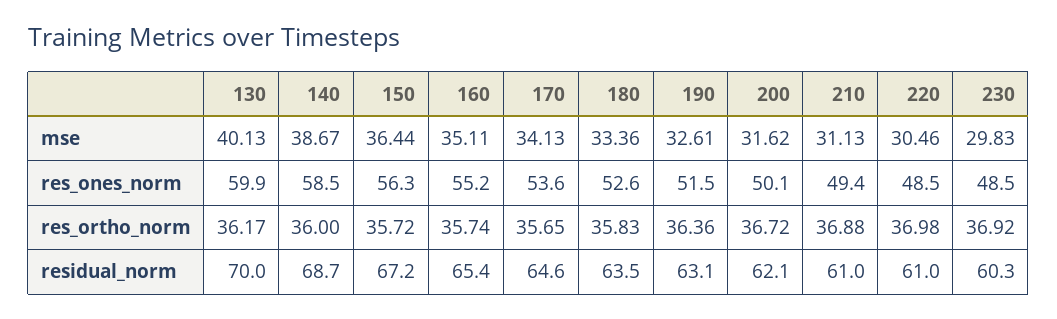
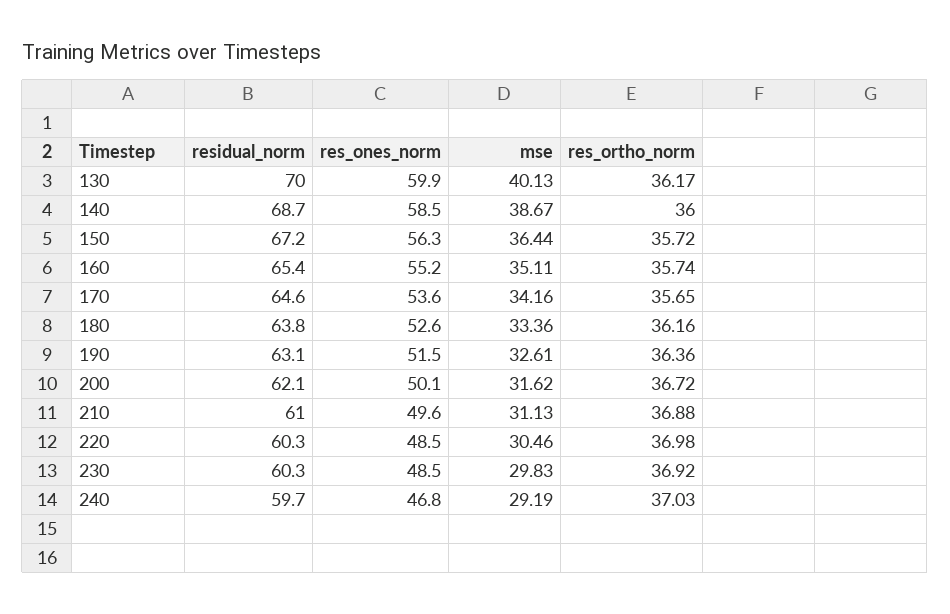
  {
    "130": {
      "mse": 40.13,
      "res_ones_norm": 59.9,
      "res_ortho_norm": 36.17,
      "residual_norm": 70
    },
    "140": {
      "mse": 38.67,
      "res_ones_norm": 58.5,
      "res_ortho_norm": 36,
      "residual_norm": 68.7
    },
    "150": {
      "mse": 36.44,
      "res_ones_norm": 56.3,
      "res_ortho_norm": 35.72,
      "residual_norm": 67.2
    },
    "160": {
      "mse": 35.11,
      "res_ones_norm": 55.2,
      "res_ortho_norm": 35.74,
      "residual_norm": 65.4
    },
    "170": {
-     "mse": 34.13,
+     "mse": 34.16,
      "res_ones_norm": 53.6,
      "res_ortho_norm": 35.65,
      "residual_norm": 64.6
    },
    "180": {
      "mse": 33.36,
      "res_ones_norm": 52.6,
-     "res_ortho_norm": 35.83,
+     "res_ortho_norm": 36.16,
-     "residual_norm": 63.5
+     "residual_norm": 63.8
    },
    "190": {
      "mse": 32.61,
      "res_ones_norm": 51.5,
      "res_ortho_norm": 36.36,
      "residual_norm": 63.1
    },
    "200": {
      "mse": 31.62,
      "res_ones_norm": 50.1,
      "res_ortho_norm": 36.72,
      "residual_norm": 62.1
    },
    "210": {
      "mse": 31.13,
-     "res_ones_norm": 49.4,
+     "res_ones_norm": 49.6,
      "res_ortho_norm": 36.88,
      "residual_norm": 61
    },
    "220": {
      "mse": 30.46,
      "res_ones_norm": 48.5,
      "res_ortho_norm": 36.98,
-     "residual_norm": 61
+     "residual_norm": 60.3
    },
    "230": {
      "mse": 29.83,
      "res_ones_norm": 48.5,
      "res_ortho_norm": 36.92,
      "residual_norm": 60.3
-   }
+   },
+   "240": {
+     "residual_norm": 59.7,
+     "res_ones_norm": 46.8,
+     "mse": 29.19,
+     "res_ortho_norm": 37.03
+   }
  }

